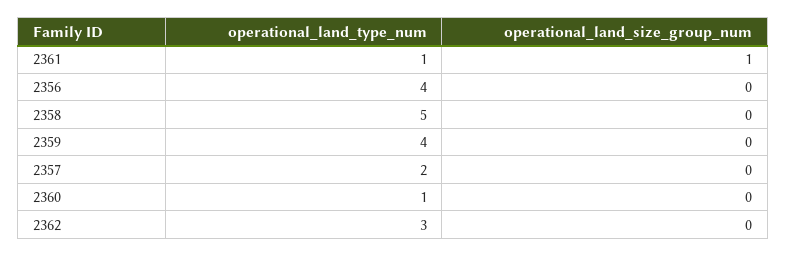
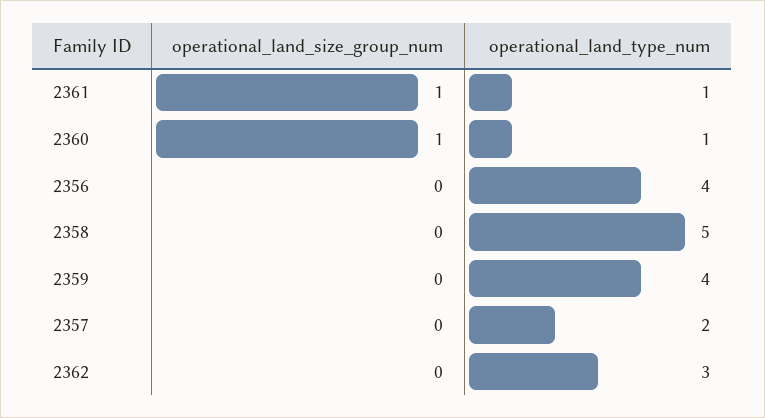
  {
    "operational_land_type_num": {
      "2361": 1,
      "2356": 4,
      "2358": 5,
      "2359": 4,
      "2357": 2,
      "2360": 1,
      "2362": 3
    },
    "operational_land_size_group_num": {
      "2361": 1,
      "2356": 0,
      "2358": 0,
      "2359": 0,
      "2357": 0,
-     "2360": 0,
+     "2360": 1,
      "2362": 0
    }
  }

